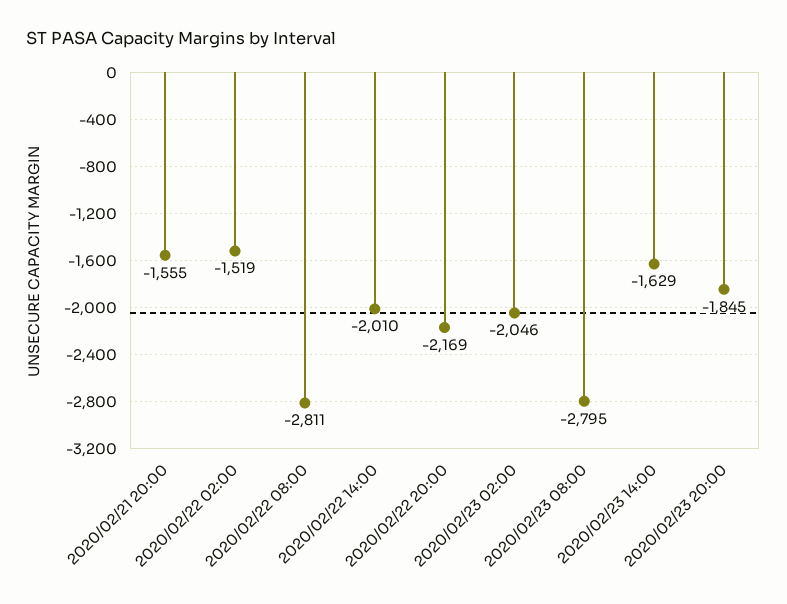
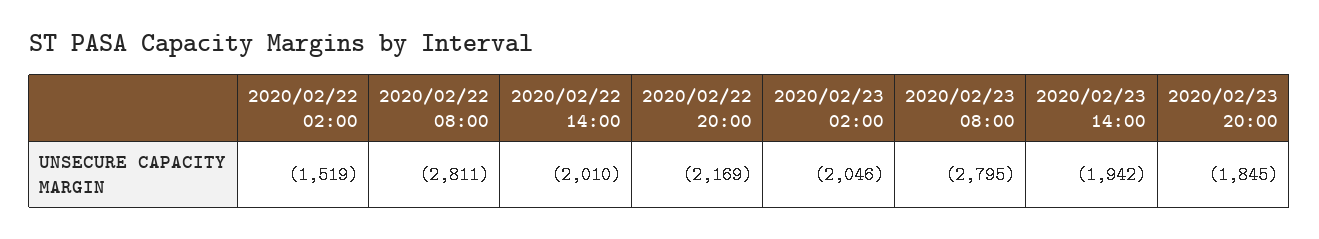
  {
-   "2020/02/21 20:00": -1555,
    "2020/02/22 02:00": -1519,
    "2020/02/22 08:00": -2811,
    "2020/02/22 14:00": -2010,
    "2020/02/22 20:00": -2169,
    "2020/02/23 02:00": -2046,
    "2020/02/23 08:00": -2795,
-   "2020/02/23 14:00": -1629,
+   "2020/02/23 14:00": -1942,
    "2020/02/23 20:00": -1845
  }

